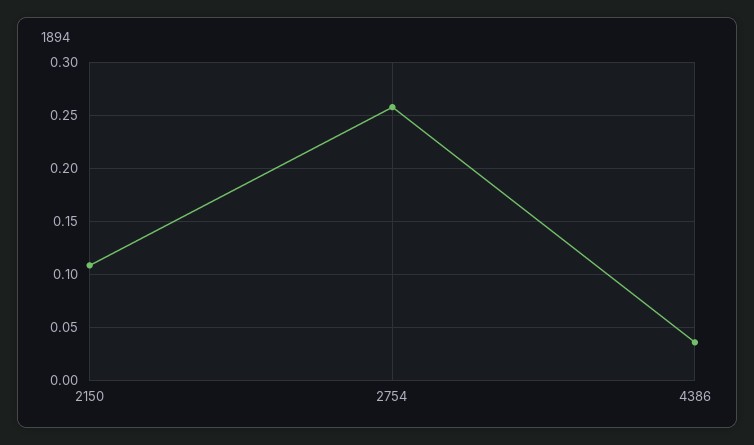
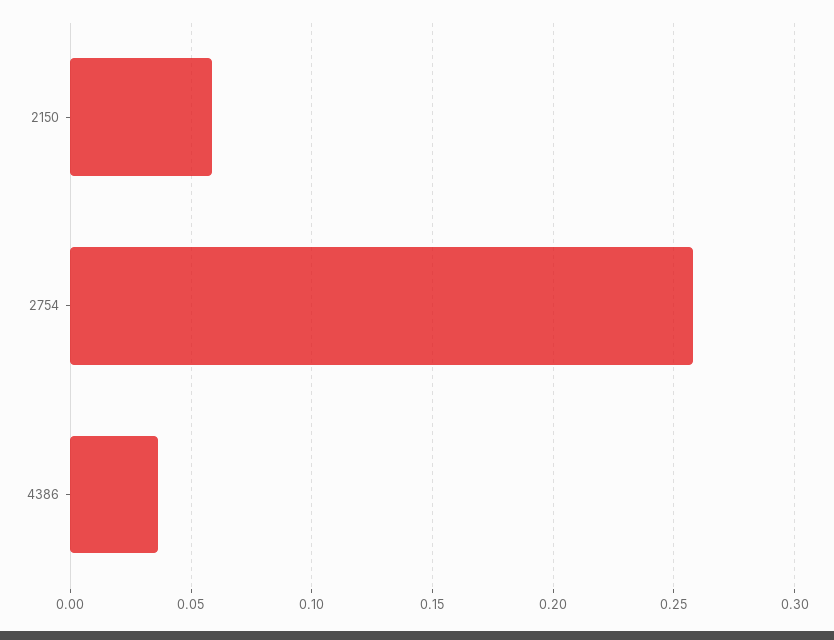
  {
-   "2150": 0.11,
+   "2150": 0.06,
    "2754": 0.26,
    "4386": 0.035
  }

